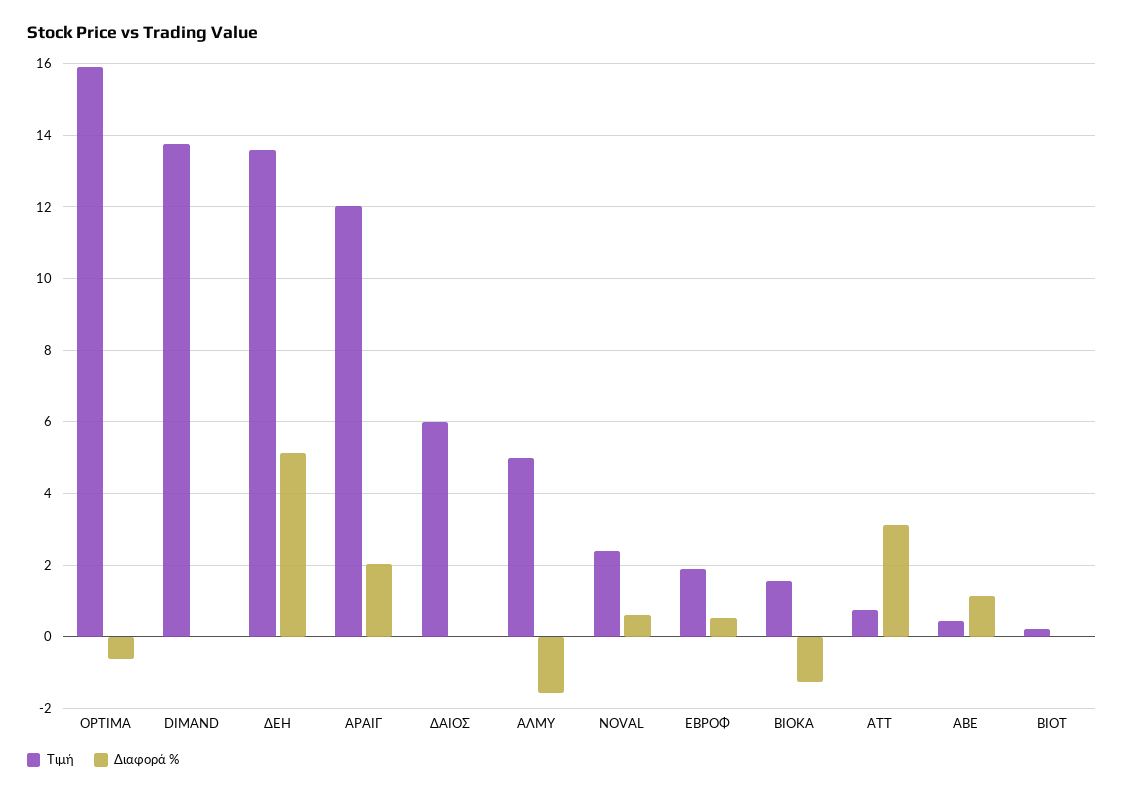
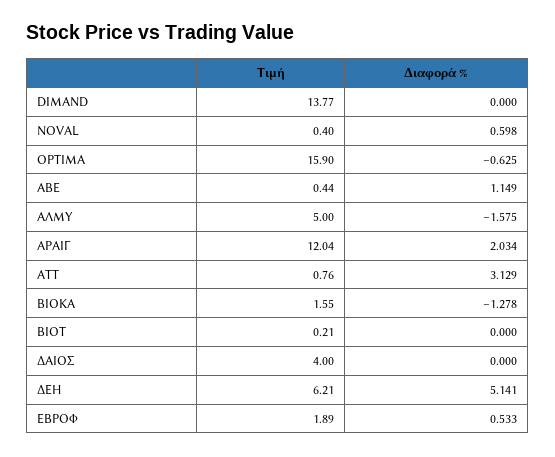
  {
    "Τιμή": {
      "OPTIMA": 15.9,
      "DIMAND": 13.77,
-     "ΔΕΗ": 13.6,
+     "ΔΕΗ": 6.21,
      "ΑΡΑΙΓ": 12.04,
-     "ΔΑΙΟΣ": 6,
+     "ΔΑΙΟΣ": 4,
      "ΑΛΜΥ": 5,
-     "NOVAL": 2.4,
+     "NOVAL": 0.4,
      "ΕΒΡΟΦ": 1.89,
      "ΒΙΟΚΑ": 1.55,
      "ΑΤΤ": 0.76,
      "ΑΒΕ": 0.44,
      "ΒΙΟΤ": 0.21
    },
    "Διαφορά %": {
      "OPTIMA": -0.625,
      "DIMAND": 0,
      "ΔΕΗ": 5.141,
      "ΑΡΑΙΓ": 2.034,
      "ΔΑΙΟΣ": 0,
      "ΑΛΜΥ": -1.575,
      "NOVAL": 0.598,
      "ΕΒΡΟΦ": 0.533,
      "ΒΙΟΚΑ": -1.278,
      "ΑΤΤ": 3.129,
      "ΑΒΕ": 1.149,
      "ΒΙΟΤ": 0
    }
  }

